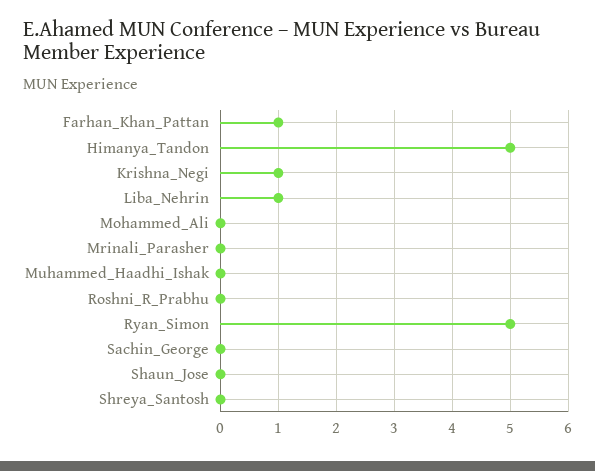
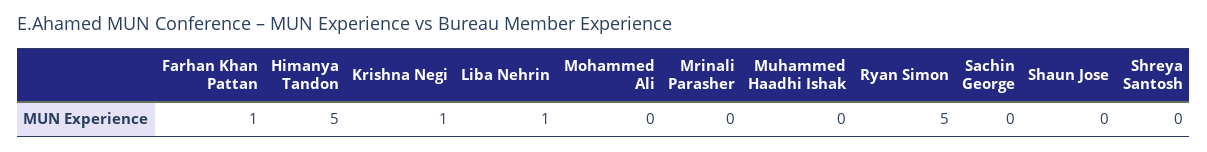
  {
    "Farhan_Khan_Pattan": 1,
    "Himanya_Tandon": 5,
    "Krishna_Negi": 1,
    "Liba_Nehrin": 1,
    "Mohammed_Ali": 0,
    "Mrinali_Parasher": 0,
    "Muhammed_Haadhi_Ishak": 0,
-   "Roshni_R_Prabhu": 0,
    "Ryan_Simon": 5,
    "Sachin_George": 0,
    "Shaun_Jose": 0,
    "Shreya_Santosh": 0
  }

